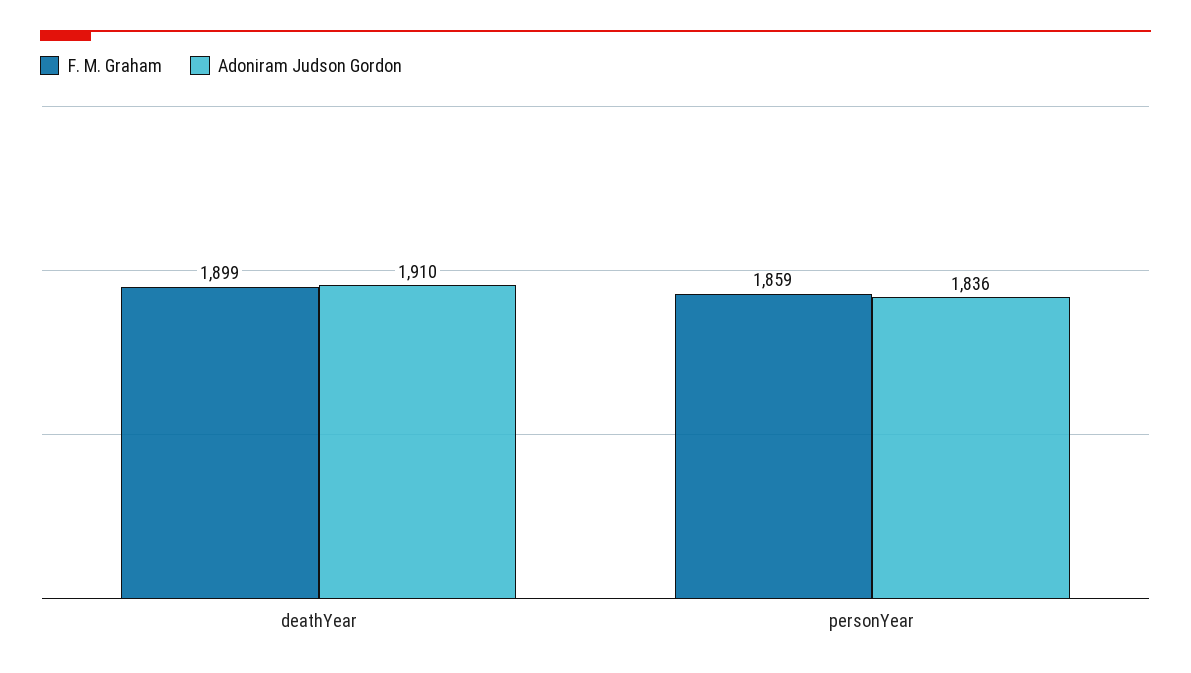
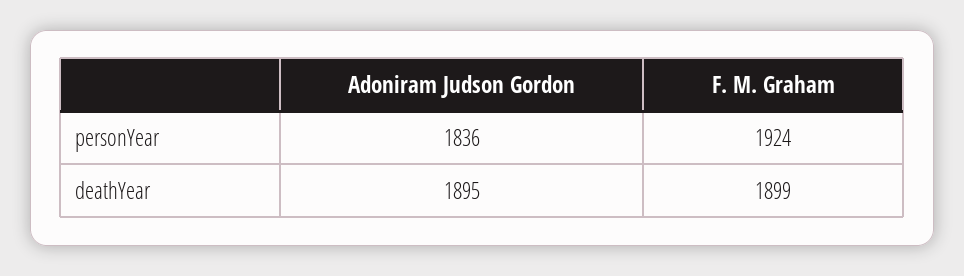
  {
    "F. M. Graham": {
      "deathYear": 1899,
-     "personYear": 1859
+     "personYear": 1924
    },
    "Adoniram Judson Gordon": {
-     "deathYear": 1910,
+     "deathYear": 1895,
      "personYear": 1836
    }
  }

